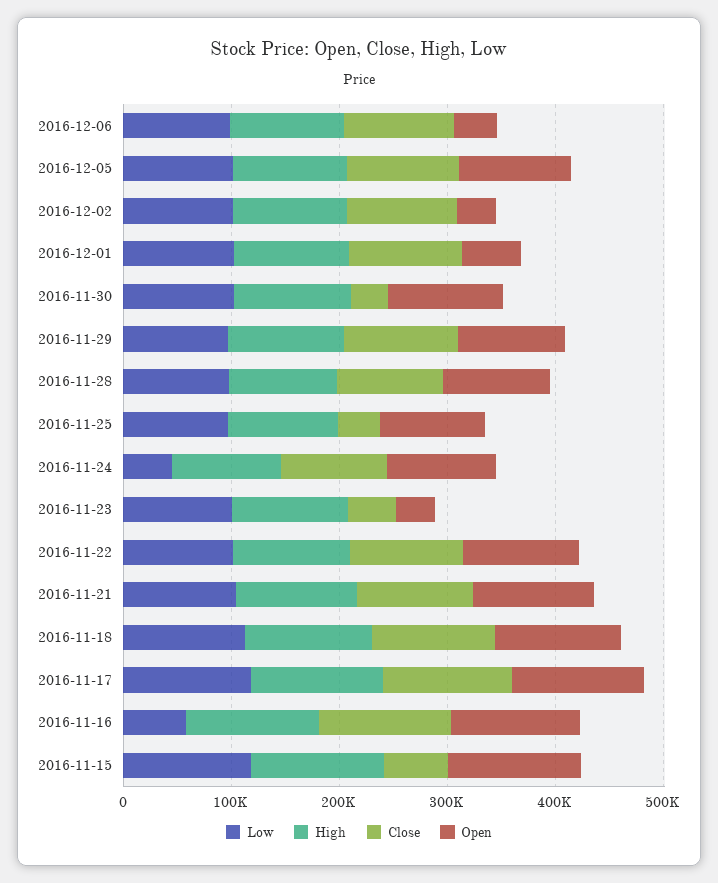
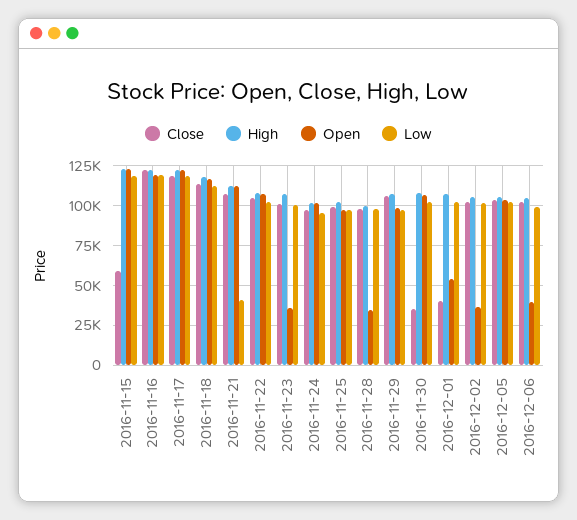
  {
    "Low": {
      "2016-12-06": 100000,
      "2016-12-05": 100000,
      "2016-12-02": 100000,
      "2016-12-01": 105000,
      "2016-11-30": 105000,
      "2016-11-29": 95000,
      "2016-11-28": 100000,
      "2016-11-25": 95000,
-     "2016-11-24": 40000,
+     "2016-11-24": 95000,
      "2016-11-23": 100000,
      "2016-11-22": 100000,
-     "2016-11-21": 100000,
+     "2016-11-21": 40000,
      "2016-11-18": 115000,
      "2016-11-17": 120000,
-     "2016-11-16": 60000,
+     "2016-11-16": 120000,
      "2016-11-15": 120000
    },
    "High": {
      "2016-12-06": 105000,
      "2016-12-05": 105000,
      "2016-12-02": 105000,
      "2016-12-01": 105000,
      "2016-11-30": 110000,
      "2016-11-29": 105000,
      "2016-11-28": 100000,
      "2016-11-25": 100000,
      "2016-11-24": 100000,
      "2016-11-23": 110000,
      "2016-11-22": 110000,
      "2016-11-21": 110000,
      "2016-11-18": 120000,
      "2016-11-17": 125000,
      "2016-11-16": 125000,
      "2016-11-15": 125000
    },
    "Close": {
      "2016-12-06": 100000,
      "2016-12-05": 105000,
      "2016-12-02": 100000,
-     "2016-12-01": 100000,
+     "2016-12-01": 40000,
      "2016-11-30": 35000,
      "2016-11-29": 105000,
      "2016-11-28": 100000,
-     "2016-11-25": 40000,
+     "2016-11-25": 100000,
      "2016-11-24": 95000,
-     "2016-11-23": 40000,
+     "2016-11-23": 100000,
      "2016-11-22": 105000,
      "2016-11-21": 105000,
      "2016-11-18": 115000,
      "2016-11-17": 120000,
      "2016-11-16": 125000,
      "2016-11-15": 60000
    },
    "Open": {
      "2016-12-06": 40000,
      "2016-12-05": 105000,
      "2016-12-02": 35000,
      "2016-12-01": 55000,
      "2016-11-30": 105000,
      "2016-11-29": 100000,
-     "2016-11-28": 100000,
+     "2016-11-28": 35000,
      "2016-11-25": 95000,
      "2016-11-24": 100000,
      "2016-11-23": 35000,
      "2016-11-22": 105000,
      "2016-11-21": 110000,
      "2016-11-18": 115000,
      "2016-11-17": 125000,
      "2016-11-16": 120000,
      "2016-11-15": 125000
    }
  }

